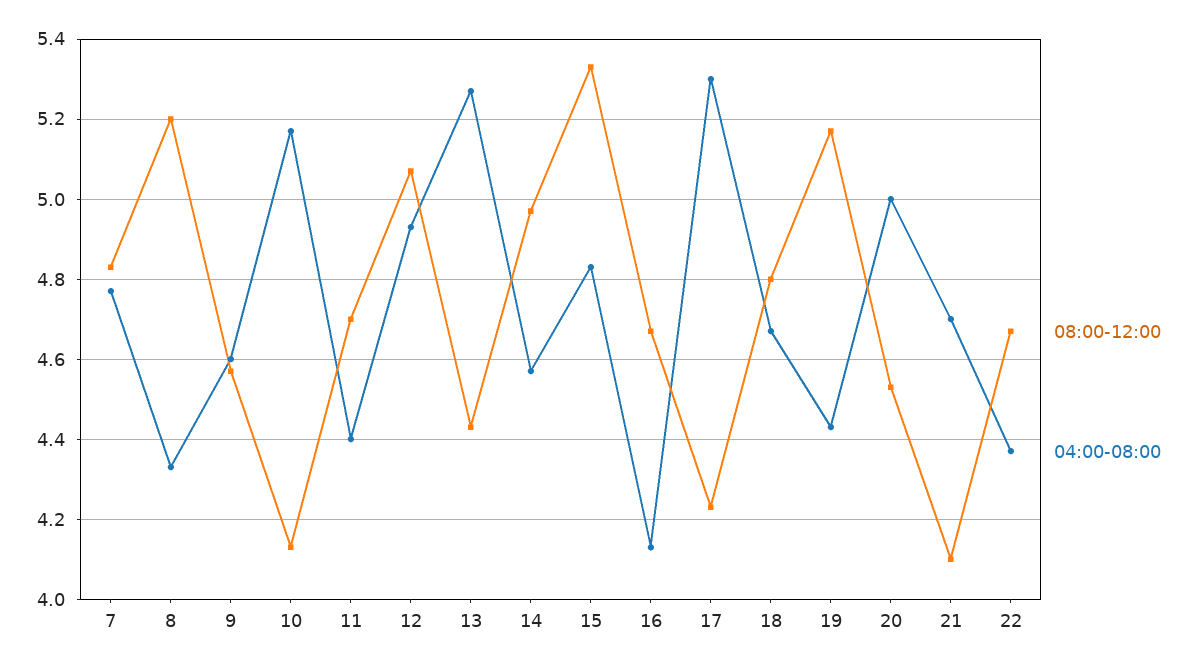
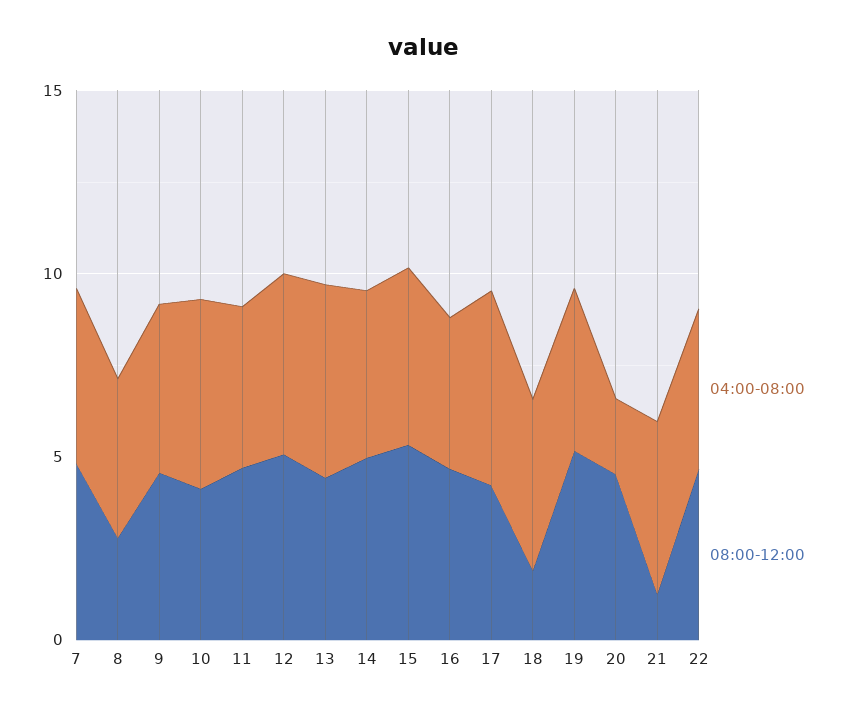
  {
    "08:00-12:00": {
      "7": 4.85,
-     "8": 5.2,
+     "8": 3,
      "9": 4.55,
      "10": 4.15,
      "11": 4.7,
      "12": 5.05,
      "13": 4.45,
      "14": 4.95,
      "15": 5.35,
      "16": 4.65,
      "17": 4.25,
-     "18": 4.8,
+     "18": 2,
      "19": 5.15,
      "20": 4.55,
-     "21": 4.1,
+     "21": 1,
      "22": 4.65
    },
    "04:00-08:00": {
      "7": 4.75,
      "8": 4.35,
      "9": 4.6,
      "10": 5.15,
      "11": 4.4,
      "12": 4.95,
      "13": 5.25,
      "14": 4.55,
      "15": 4.85,
      "16": 4.15,
      "17": 5.3,
      "18": 4.65,
      "19": 4.45,
-     "20": 5,
+     "20": 2,
      "21": 4.7,
      "22": 4.35
    }
  }

